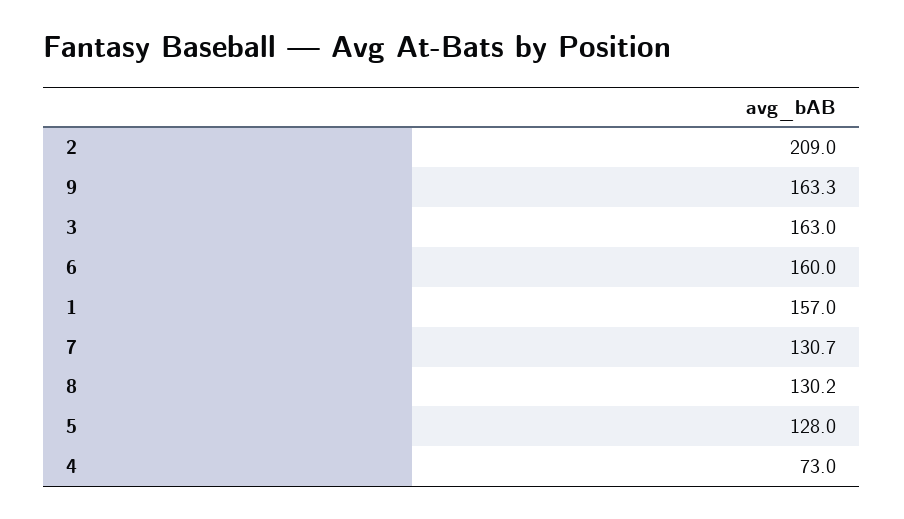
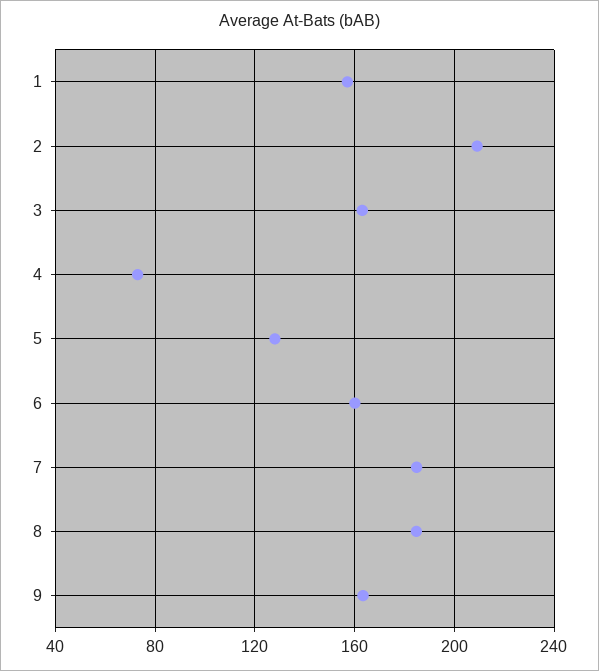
  {
    "2": 209,
    "9": 163.3,
    "3": 163,
    "6": 160,
    "1": 157,
-   "7": 130.7,
+   "7": 185,
-   "8": 130.2,
+   "8": 185,
    "5": 128,
    "4": 73
  }

